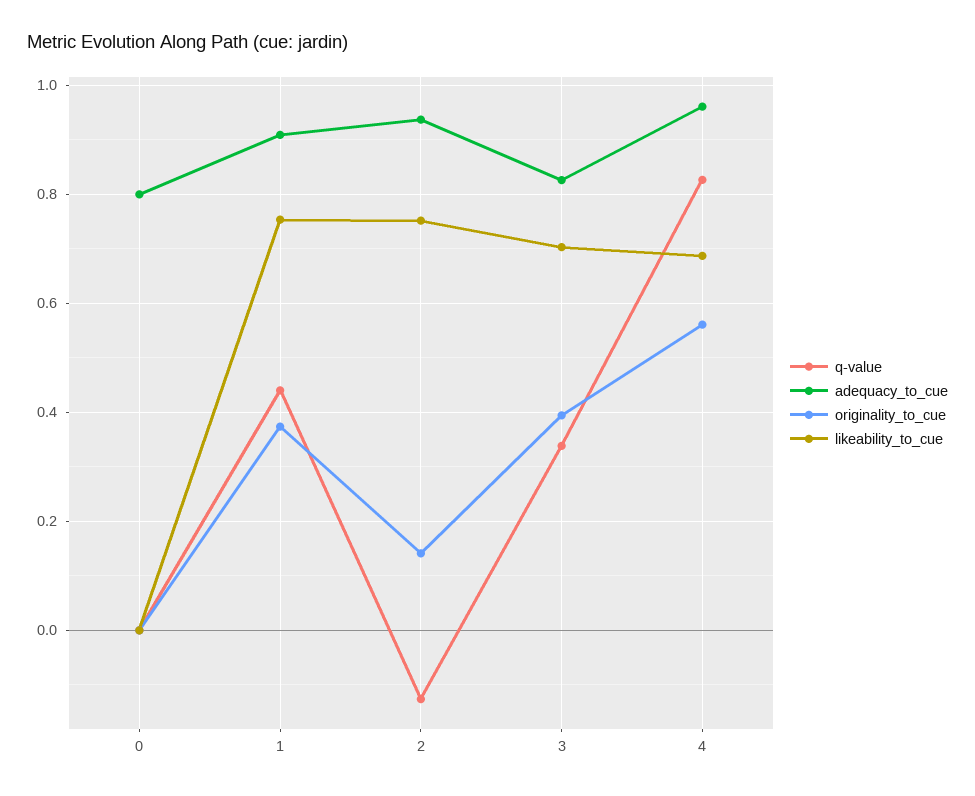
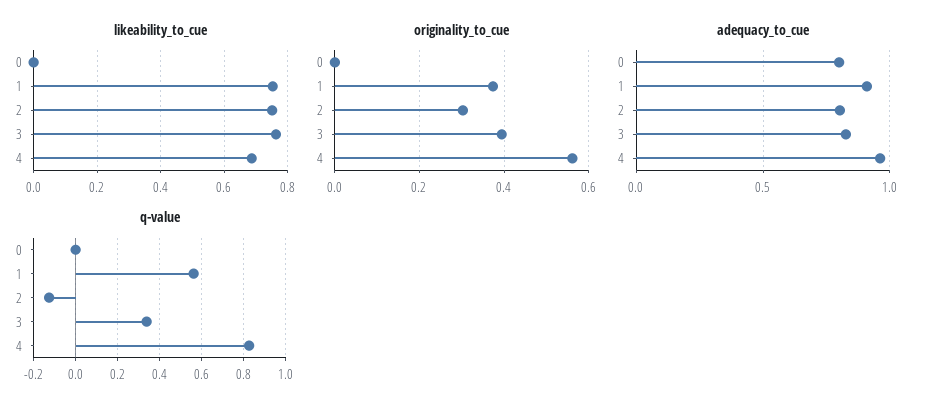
  {
    "q-value": {
      "0": 0,
-     "1": 0.44,
+     "1": 0.55,
      "2": -0.12,
      "3": 0.34,
      "4": 0.82
    },
    "adequacy_to_cue": {
      "0": 0.8,
      "1": 0.9,
-     "2": 0.94,
+     "2": 0.8,
      "3": 0.82,
      "4": 0.96
    },
    "originality_to_cue": {
      "0": 0,
      "1": 0.38,
-     "2": 0.14,
+     "2": 0.3,
      "3": 0.4,
      "4": 0.56
    },
    "likeability_to_cue": {
      "0": 0,
      "1": 0.76,
      "2": 0.76,
-     "3": 0.7,
+     "3": 0.76,
      "4": 0.68
    }
  }

